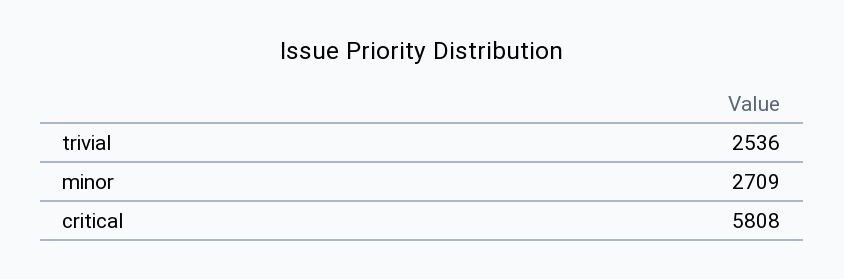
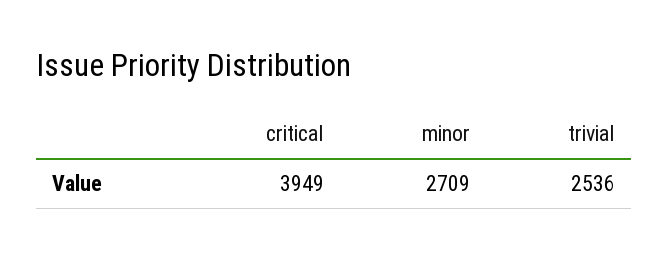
  {
    "trivial": 2536,
    "minor": 2709,
-   "critical": 5808
+   "critical": 3949
  }

